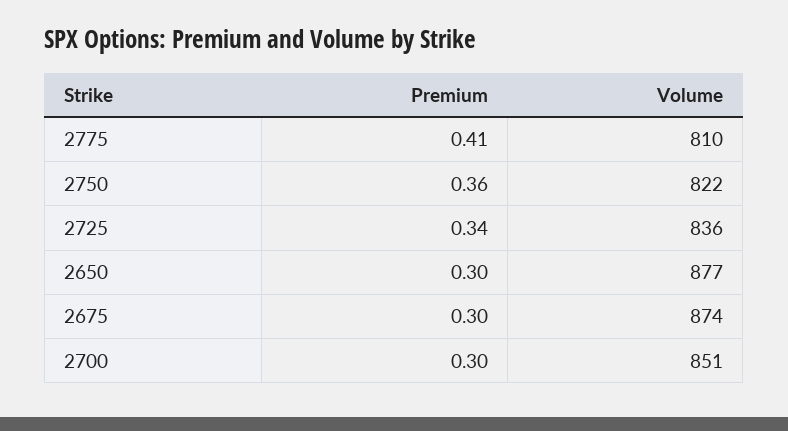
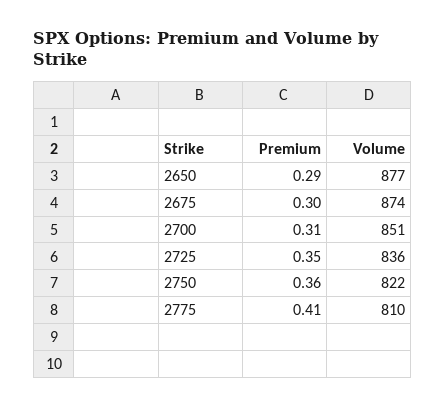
  {
    "Premium": {
      "2775": 0.41,
      "2750": 0.36,
-     "2725": 0.34,
+     "2725": 0.35,
-     "2650": 0.3,
+     "2650": 0.29,
      "2675": 0.3,
-     "2700": 0.3
+     "2700": 0.31
    },
    "Volume": {
      "2775": 810,
      "2750": 822,
      "2725": 836,
      "2650": 877,
      "2675": 874,
      "2700": 851
    }
  }

